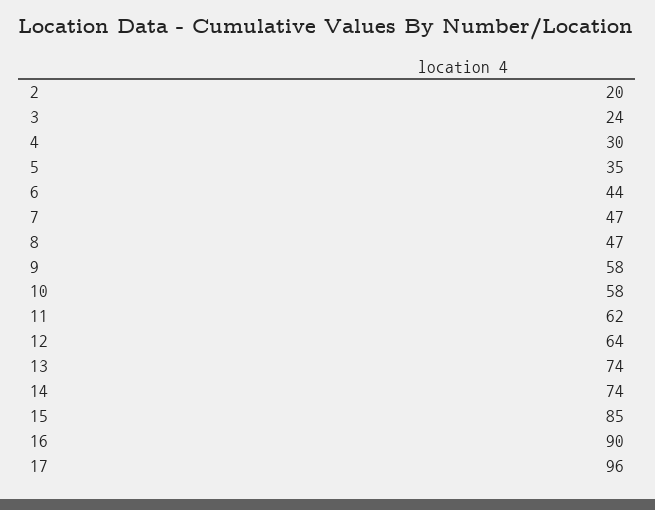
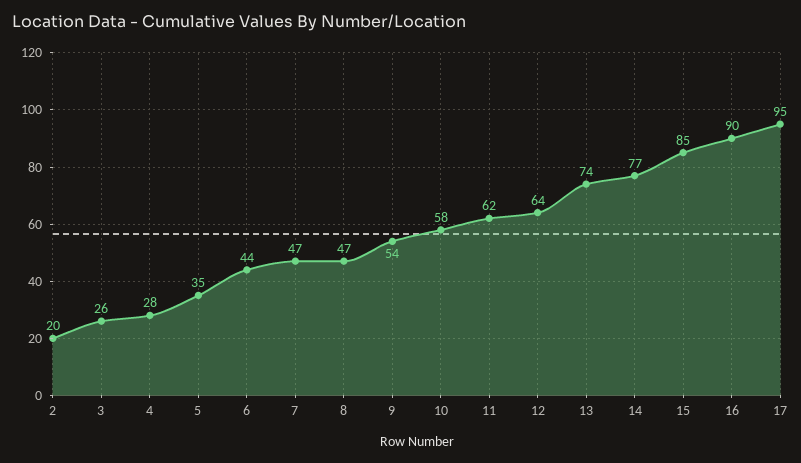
  {
    "2": 20,
-   "3": 24,
+   "3": 26,
-   "4": 30,
+   "4": 28,
    "5": 35,
    "6": 44,
    "7": 47,
    "8": 47,
-   "9": 58,
+   "9": 54,
    "10": 58,
    "11": 62,
    "12": 64,
    "13": 74,
-   "14": 74,
+   "14": 77,
    "15": 85,
    "16": 90,
-   "17": 96
+   "17": 95
  }

